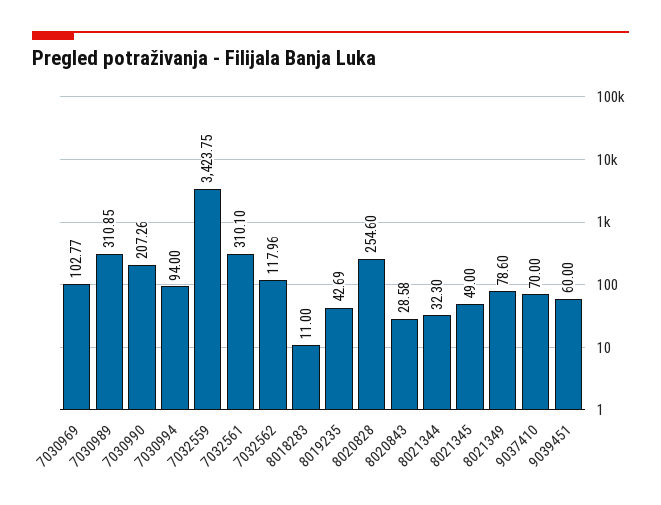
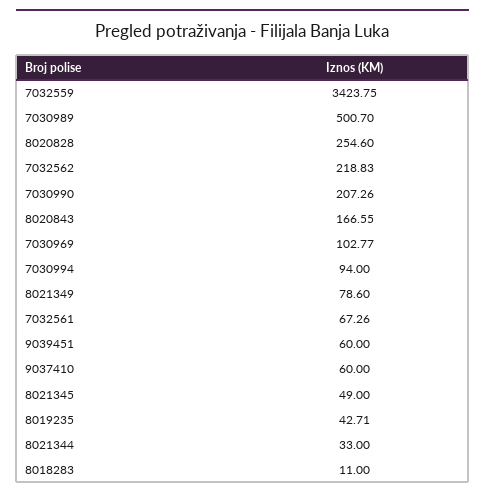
  {
    "7030969": 102.77,
-   "7030989": 310.85,
+   "7030989": 500.7,
    "7030990": 207.26,
    "7030994": 94,
    "7032559": 3423.75,
-   "7032561": 310.1,
+   "7032561": 67.26,
-   "7032562": 117.96,
+   "7032562": 218.83,
    "8018283": 11,
-   "8019235": 42.69,
+   "8019235": 42.71,
    "8020828": 254.6,
-   "8020843": 28.58,
+   "8020843": 166.55,
-   "8021344": 32.3,
+   "8021344": 33,
    "8021345": 49,
    "8021349": 78.6,
-   "9037410": 70,
+   "9037410": 60,
    "9039451": 60
  }

